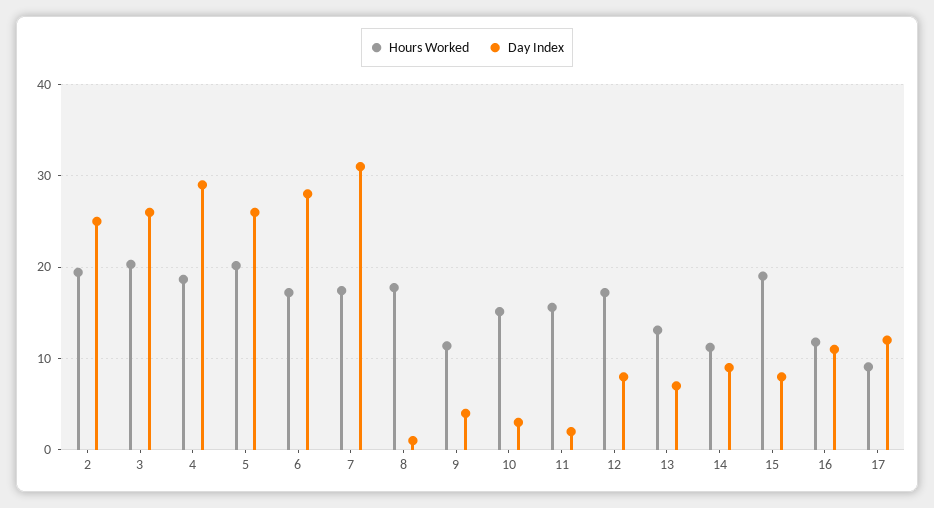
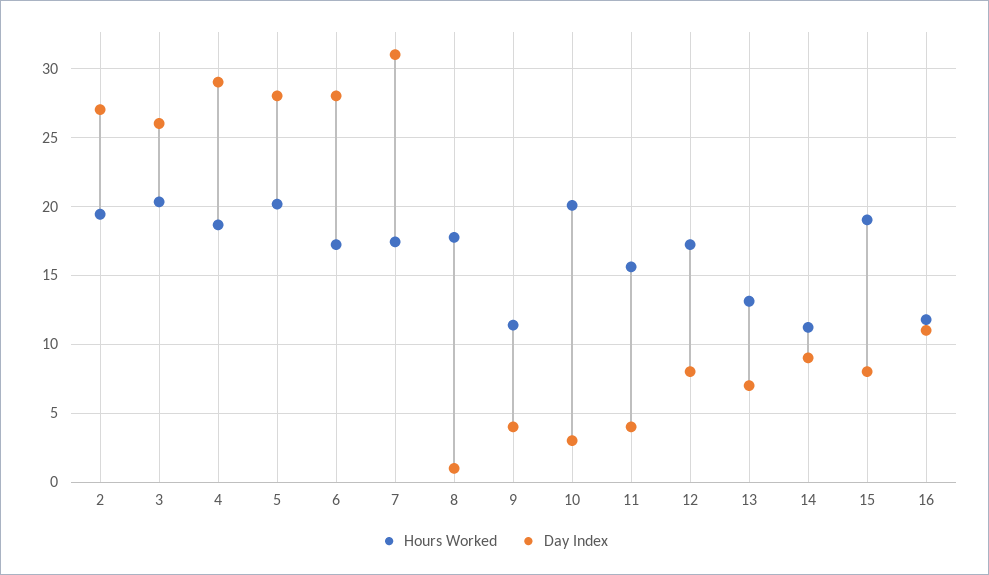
  {
    "Hours Worked": {
      "2": 19.5,
      "3": 20.5,
      "4": 18.5,
      "5": 20,
      "6": 17,
      "7": 17.5,
      "8": 18,
      "9": 11.5,
-     "10": 15,
+     "10": 20,
      "11": 15.5,
      "12": 17,
      "13": 13,
      "14": 11,
      "15": 19,
-     "16": 12,
+     "16": 12
-     "17": 9
    },
    "Day Index": {
-     "2": 25,
+     "2": 27,
      "3": 26,
      "4": 29,
-     "5": 26,
+     "5": 28,
      "6": 28,
      "7": 31,
      "8": 1,
      "9": 4,
      "10": 3,
-     "11": 2,
+     "11": 4,
      "12": 8,
      "13": 7,
      "14": 9,
      "15": 8,
-     "16": 11,
+     "16": 11
-     "17": 12
    }
  }

